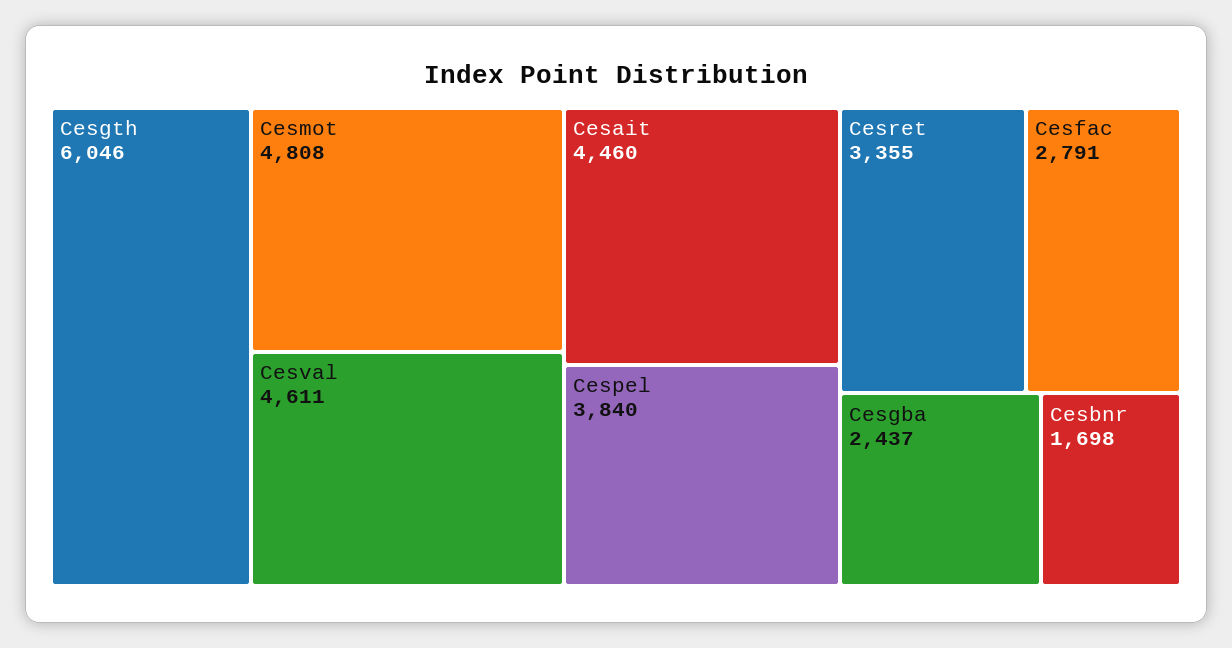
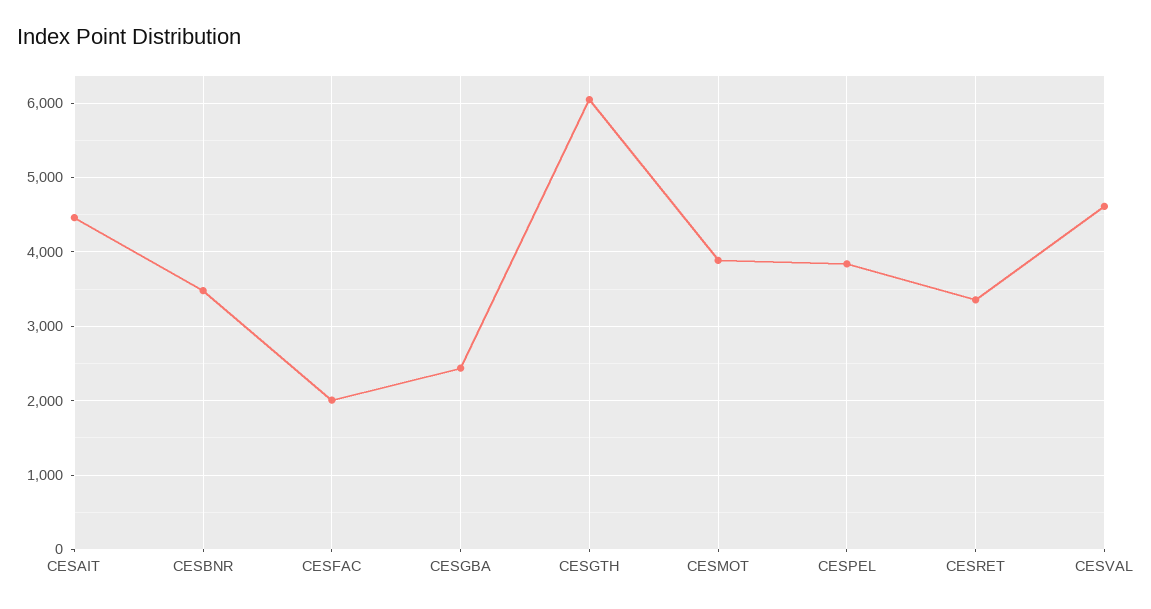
  {
    "Cesgth": 6046,
-   "Cesmot": 4808,
+   "Cesmot": 3900,
    "Cesval": 4611,
    "Cesait": 4460,
    "Cespel": 3840,
    "Cesret": 3355,
-   "Cesfac": 2791,
+   "Cesfac": 2000,
    "Cesgba": 2437,
-   "Cesbnr": 1698
+   "Cesbnr": 3500
  }

